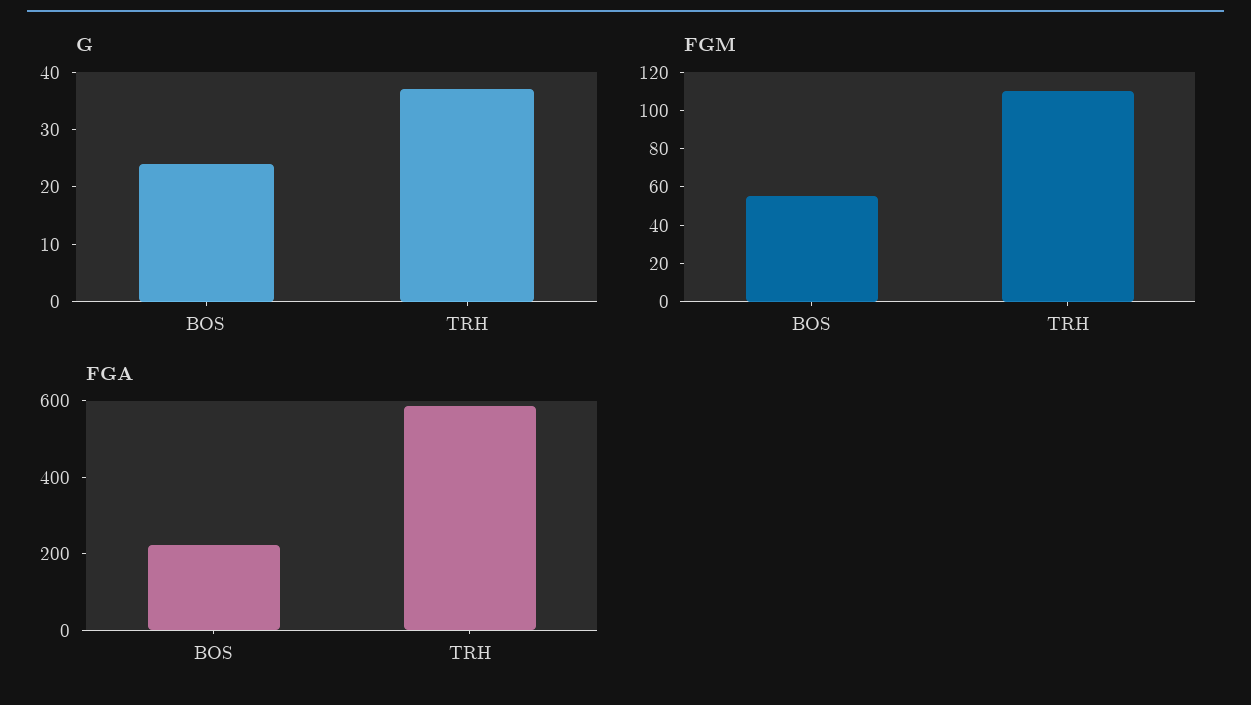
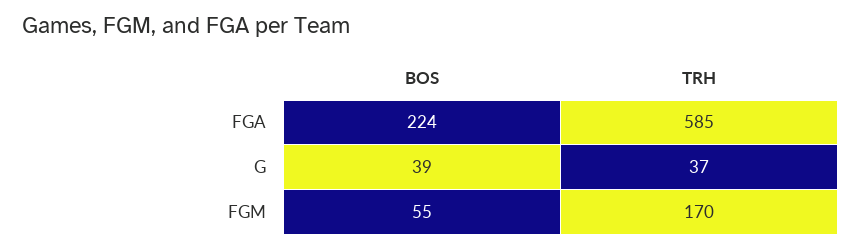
  {
    "G": {
-     "BOS": 25,
+     "BOS": 39,
      "TRH": 37
    },
    "FGM": {
      "BOS": 55,
-     "TRH": 110
+     "TRH": 170
    },
    "FGA": {
      "BOS": 224,
      "TRH": 585
    }
  }

